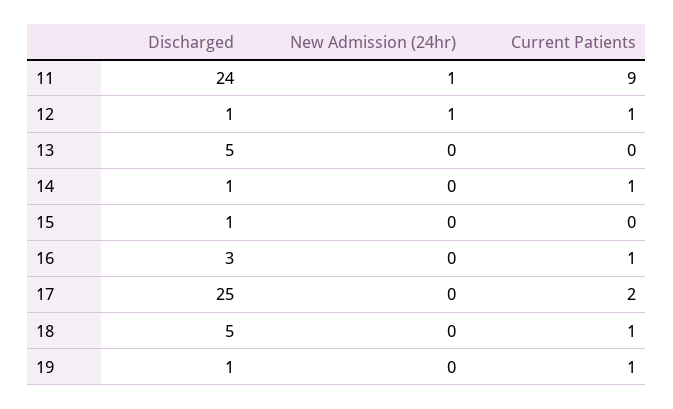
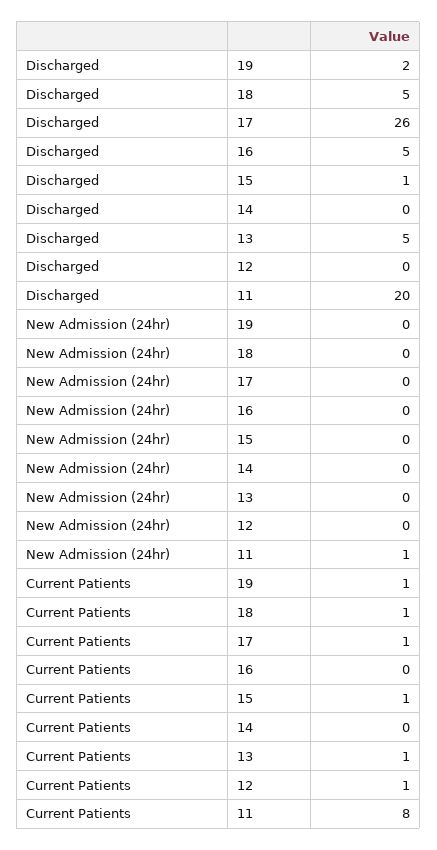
  {
    "Discharged": {
-     "11": 24,
+     "11": 20,
-     "12": 1,
+     "12": 0,
      "13": 5,
-     "14": 1,
+     "14": 0,
      "15": 1,
-     "16": 3,
+     "16": 5,
-     "17": 25,
+     "17": 26,
      "18": 5,
-     "19": 1
+     "19": 2
    },
    "New Admission (24hr)": {
      "11": 1,
-     "12": 1,
+     "12": 0,
      "13": 0,
      "14": 0,
      "15": 0,
      "16": 0,
      "17": 0,
      "18": 0,
      "19": 0
    },
    "Current Patients": {
-     "11": 9,
+     "11": 8,
      "12": 1,
-     "13": 0,
+     "13": 1,
-     "14": 1,
+     "14": 0,
-     "15": 0,
+     "15": 1,
-     "16": 1,
+     "16": 0,
-     "17": 2,
+     "17": 1,
      "18": 1,
      "19": 1
    }
  }

